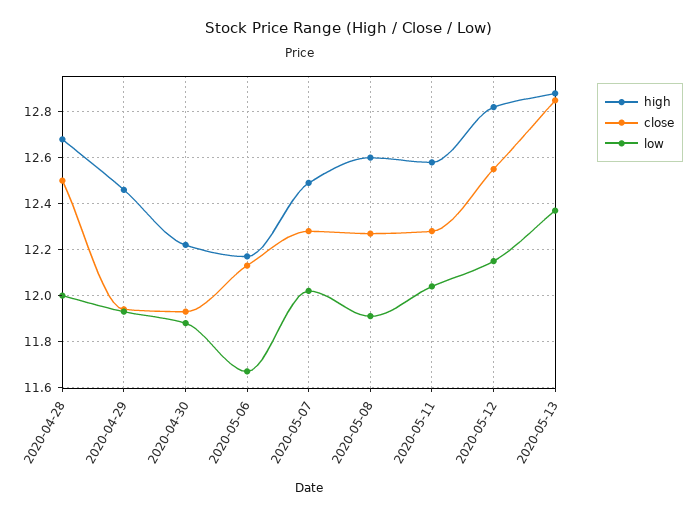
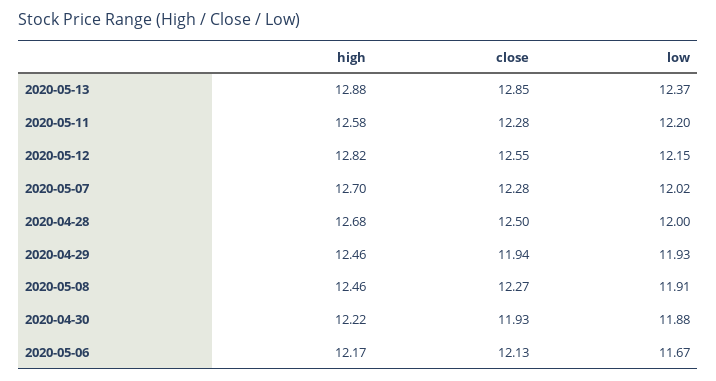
  {
    "high": {
      "2020-04-28": 12.68,
      "2020-04-29": 12.46,
      "2020-04-30": 12.22,
      "2020-05-06": 12.17,
-     "2020-05-07": 12.5,
+     "2020-05-07": 12.7,
-     "2020-05-08": 12.6,
+     "2020-05-08": 12.46,
      "2020-05-11": 12.58,
      "2020-05-12": 12.82,
      "2020-05-13": 12.88
    },
    "close": {
      "2020-04-28": 12.5,
      "2020-04-29": 11.94,
      "2020-04-30": 11.93,
      "2020-05-06": 12.13,
      "2020-05-07": 12.28,
      "2020-05-08": 12.27,
      "2020-05-11": 12.28,
      "2020-05-12": 12.55,
      "2020-05-13": 12.85
    },
    "low": {
      "2020-04-28": 12,
      "2020-04-29": 11.93,
      "2020-04-30": 11.88,
      "2020-05-06": 11.67,
      "2020-05-07": 12.02,
      "2020-05-08": 11.91,
-     "2020-05-11": 12.05,
+     "2020-05-11": 12.2,
      "2020-05-12": 12.15,
      "2020-05-13": 12.37
    }
  }

